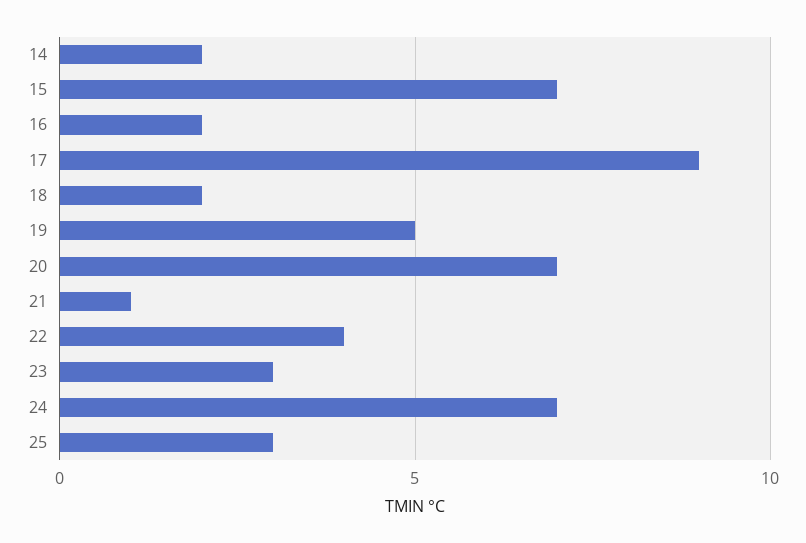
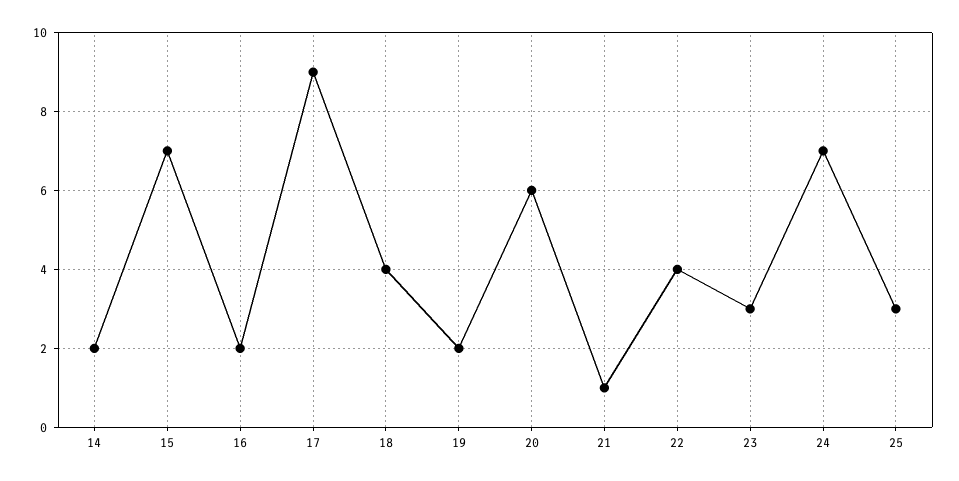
  {
    "14": 2,
    "15": 7,
    "16": 2,
    "17": 9,
-   "18": 2,
+   "18": 4,
-   "19": 5,
+   "19": 2,
-   "20": 7,
+   "20": 6,
    "21": 1,
    "22": 4,
    "23": 3,
    "24": 7,
    "25": 3
  }

